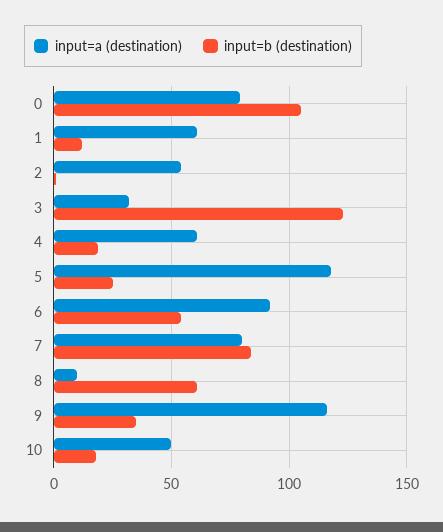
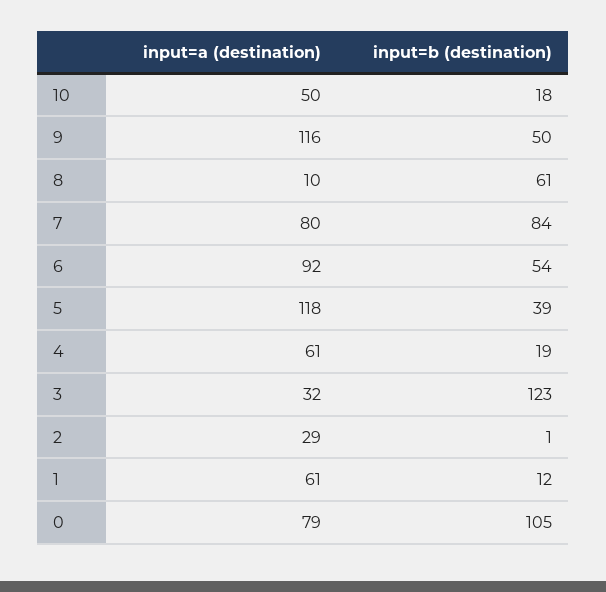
  {
    "input=a (destination)": {
      "0": 79,
      "1": 61,
-     "2": 55,
+     "2": 29,
      "3": 32,
      "4": 61,
      "5": 118,
      "6": 92,
      "7": 80,
      "8": 10,
      "9": 116,
      "10": 50
    },
    "input=b (destination)": {
      "0": 105,
      "1": 12,
      "2": 1,
      "3": 123,
      "4": 19,
-     "5": 25,
+     "5": 39,
      "6": 54,
      "7": 84,
      "8": 61,
-     "9": 35,
+     "9": 50,
      "10": 18
    }
  }

